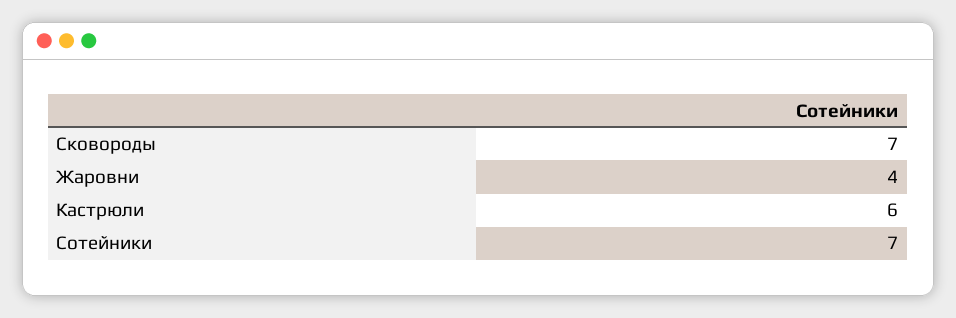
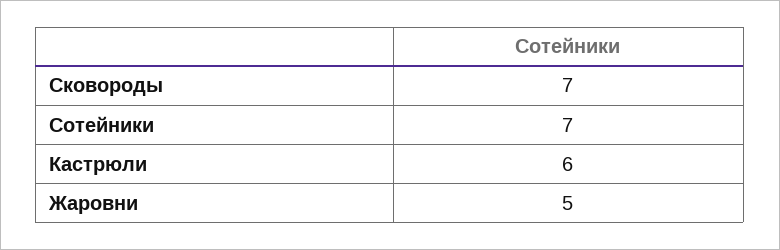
  {
    "Сковороды": 7,
-   "Жаровни": 4,
+   "Жаровни": 5,
    "Кастрюли": 6,
    "Сотейники": 7
  }

